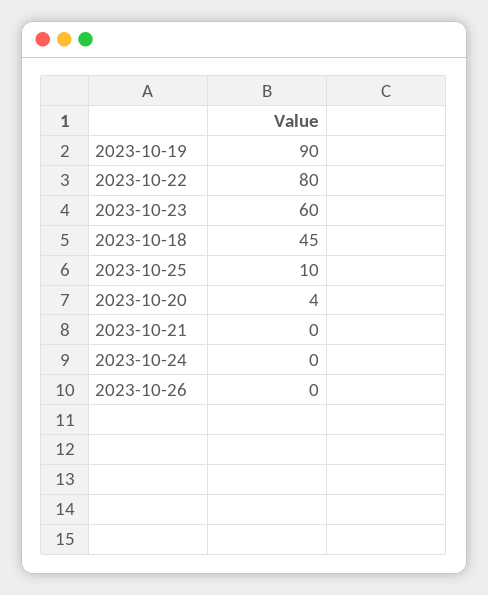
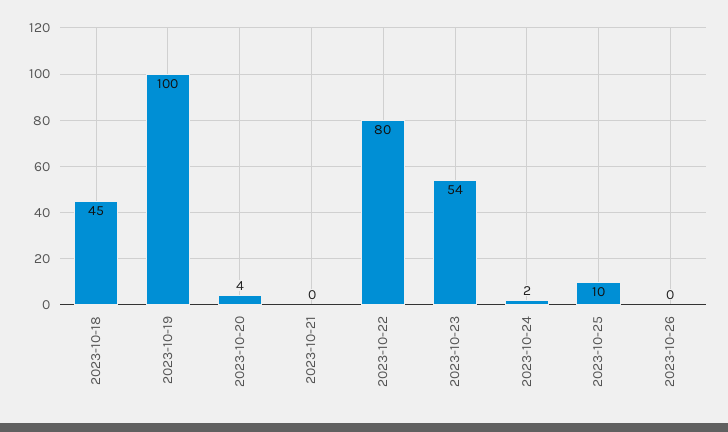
  {
-   "2023-10-19": 90,
+   "2023-10-19": 100,
    "2023-10-22": 80,
-   "2023-10-23": 60,
+   "2023-10-23": 54,
    "2023-10-18": 45,
    "2023-10-25": 10,
    "2023-10-20": 4,
    "2023-10-21": 0,
-   "2023-10-24": 0,
+   "2023-10-24": 2,
    "2023-10-26": 0
  }

